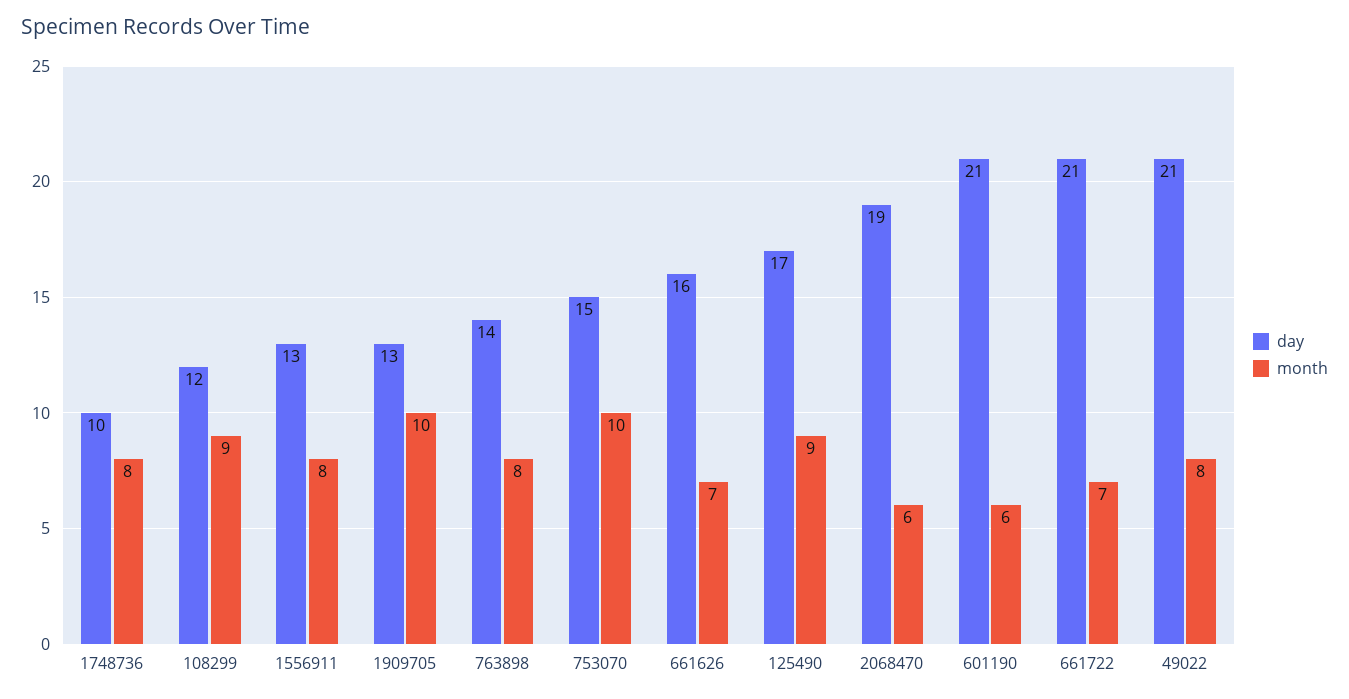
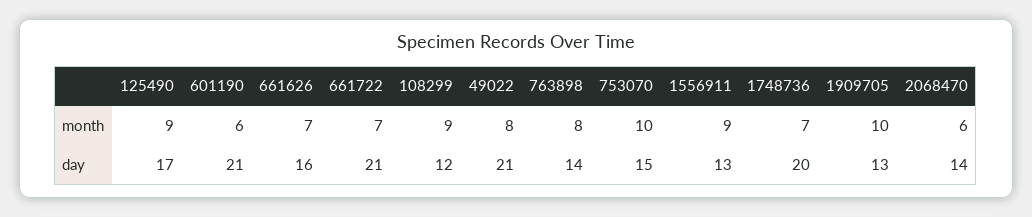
  {
    "day": {
-     "1748736": 10,
+     "1748736": 20,
      "108299": 12,
      "1556911": 13,
      "1909705": 13,
      "763898": 14,
      "753070": 15,
      "661626": 16,
      "125490": 17,
-     "2068470": 19,
+     "2068470": 14,
      "601190": 21,
      "661722": 21,
      "49022": 21
    },
    "month": {
-     "1748736": 8,
+     "1748736": 7,
      "108299": 9,
-     "1556911": 8,
+     "1556911": 9,
      "1909705": 10,
      "763898": 8,
      "753070": 10,
      "661626": 7,
      "125490": 9,
      "2068470": 6,
      "601190": 6,
      "661722": 7,
      "49022": 8
    }
  }

